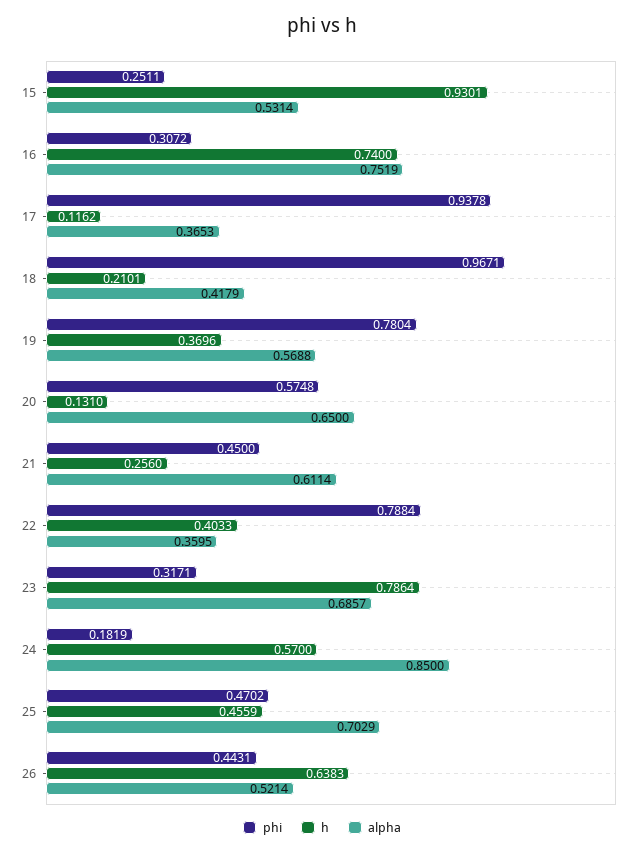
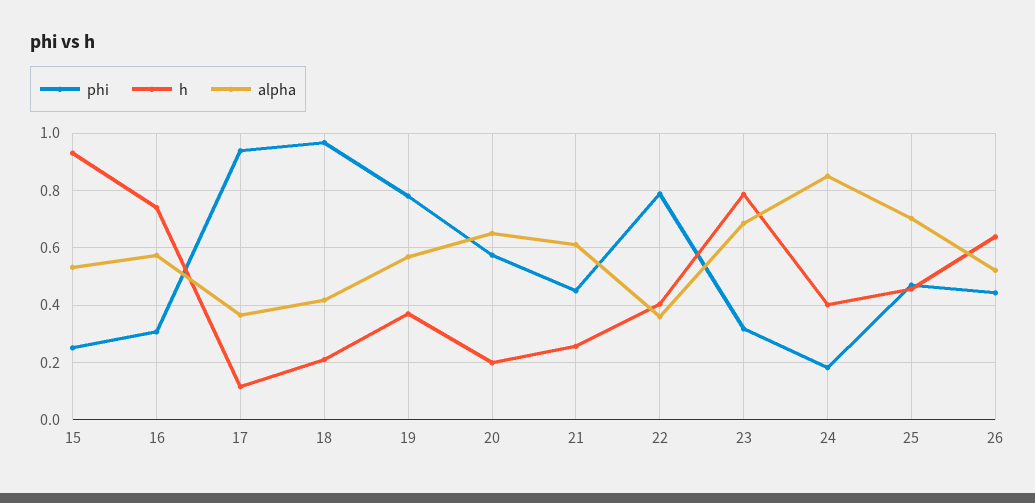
  {
    "phi": {
      "15": 0.2511,
      "16": 0.3072,
      "17": 0.9378,
      "18": 0.9671,
      "19": 0.7804,
      "20": 0.5748,
      "21": 0.45,
      "22": 0.7884,
      "23": 0.3171,
      "24": 0.1819,
      "25": 0.4702,
      "26": 0.4431
    },
    "h": {
      "15": 0.9301,
      "16": 0.74,
      "17": 0.1162,
      "18": 0.2101,
      "19": 0.3696,
-     "20": 0.131,
+     "20": 0.2,
      "21": 0.256,
      "22": 0.4033,
      "23": 0.7864,
-     "24": 0.57,
+     "24": 0.4,
      "25": 0.4559,
      "26": 0.6383
    },
    "alpha": {
      "15": 0.5314,
-     "16": 0.7519,
+     "16": 0.575,
      "17": 0.3653,
      "18": 0.4179,
      "19": 0.5688,
      "20": 0.65,
      "21": 0.6114,
      "22": 0.3595,
      "23": 0.6857,
      "24": 0.85,
      "25": 0.7029,
      "26": 0.5214
    }
  }

